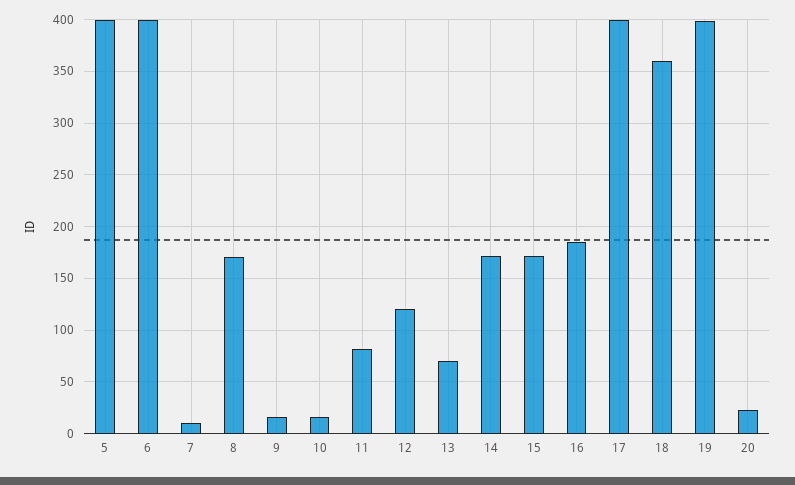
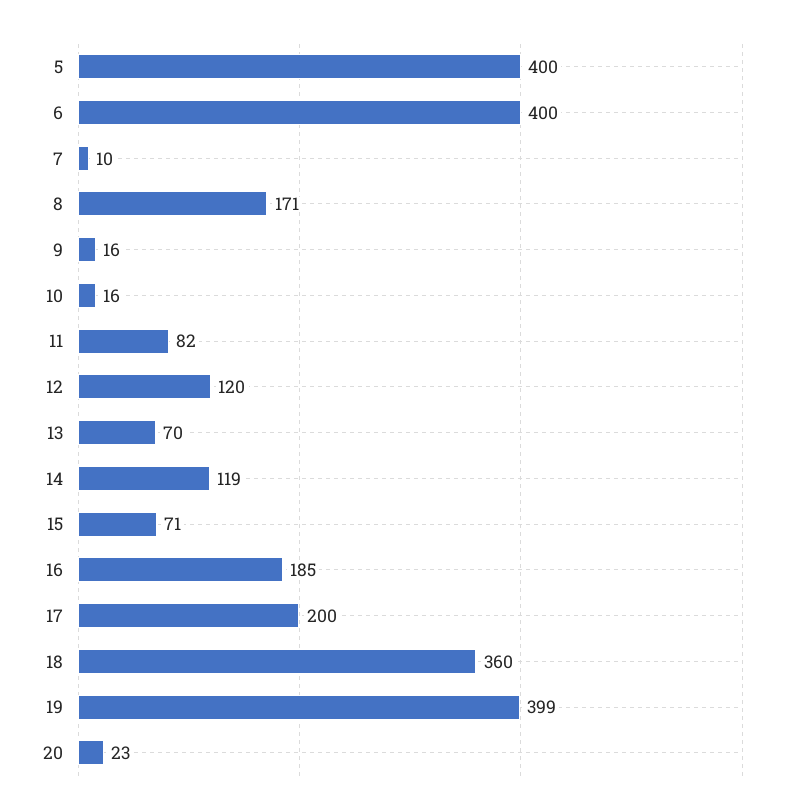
  {
    "5": 400,
    "6": 400,
    "7": 10,
    "8": 171,
    "9": 16,
    "10": 16,
    "11": 82,
    "12": 120,
    "13": 70,
-   "14": 170,
+   "14": 119,
-   "15": 170,
+   "15": 71,
    "16": 185,
-   "17": 400,
+   "17": 200,
    "18": 360,
    "19": 399,
    "20": 23
  }

